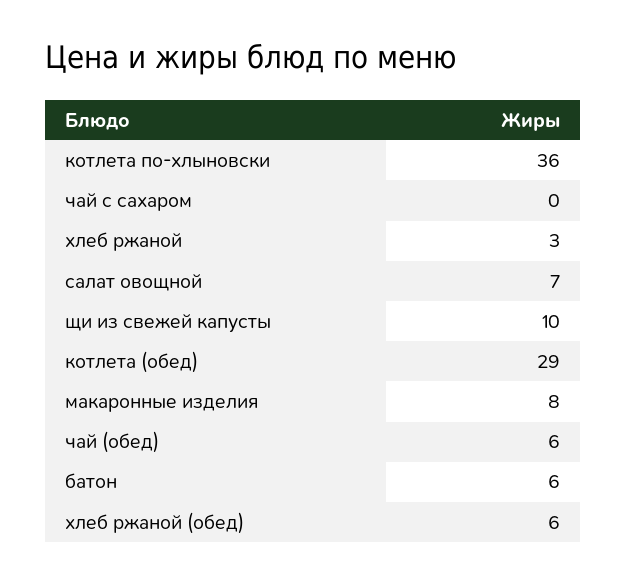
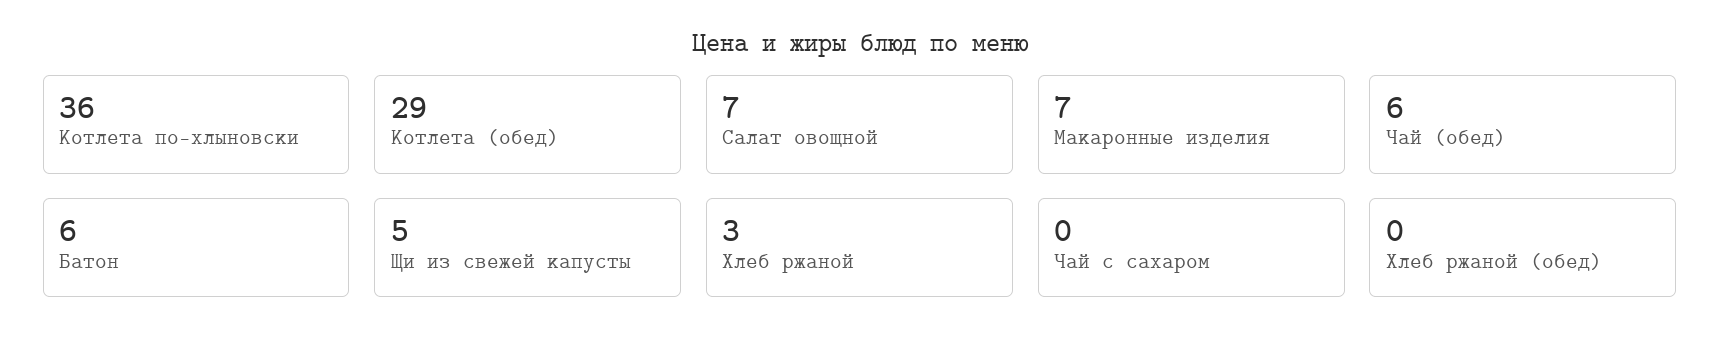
  {
    "котлета по-хлыновски": 36,
    "чай с сахаром": 0,
    "хлеб ржаной": 3,
    "салат овощной": 7,
-   "щи из свежей капусты": 10,
+   "щи из свежей капусты": 5,
    "котлета (обед)": 29,
-   "макаронные изделия": 8,
+   "макаронные изделия": 7,
    "чай (обед)": 6,
    "батон": 6,
-   "хлеб ржаной (обед)": 6
+   "хлеб ржаной (обед)": 0
  }

